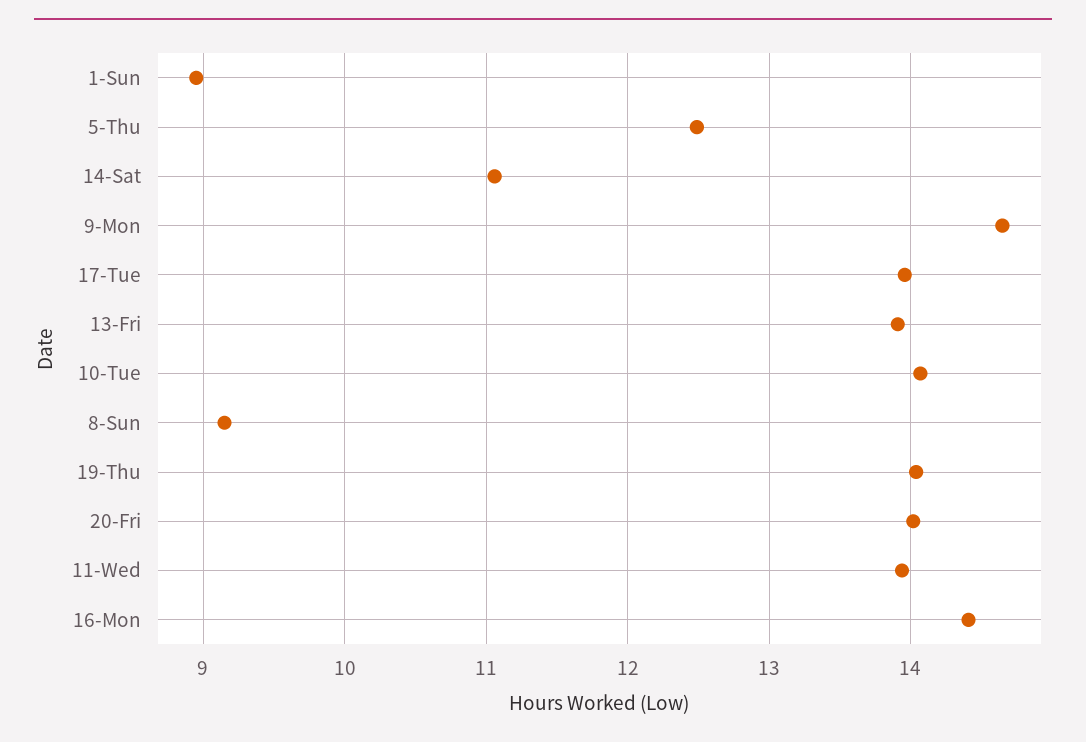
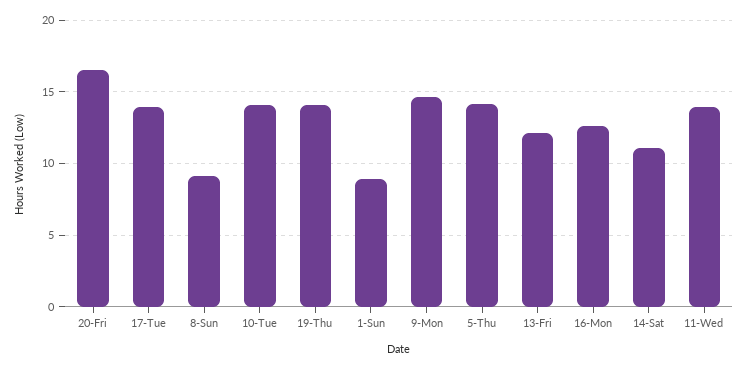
  {
    "1-Sun": 9,
-   "5-Thu": 12.5,
+   "5-Thu": 14,
    "14-Sat": 11.1,
    "9-Mon": 14.7,
    "17-Tue": 14,
-   "13-Fri": 13.9,
+   "13-Fri": 12,
    "10-Tue": 14.1,
    "8-Sun": 9.2,
    "19-Thu": 14,
-   "20-Fri": 14,
+   "20-Fri": 16.5,
    "11-Wed": 13.9,
-   "16-Mon": 14.4
+   "16-Mon": 12.5
  }

